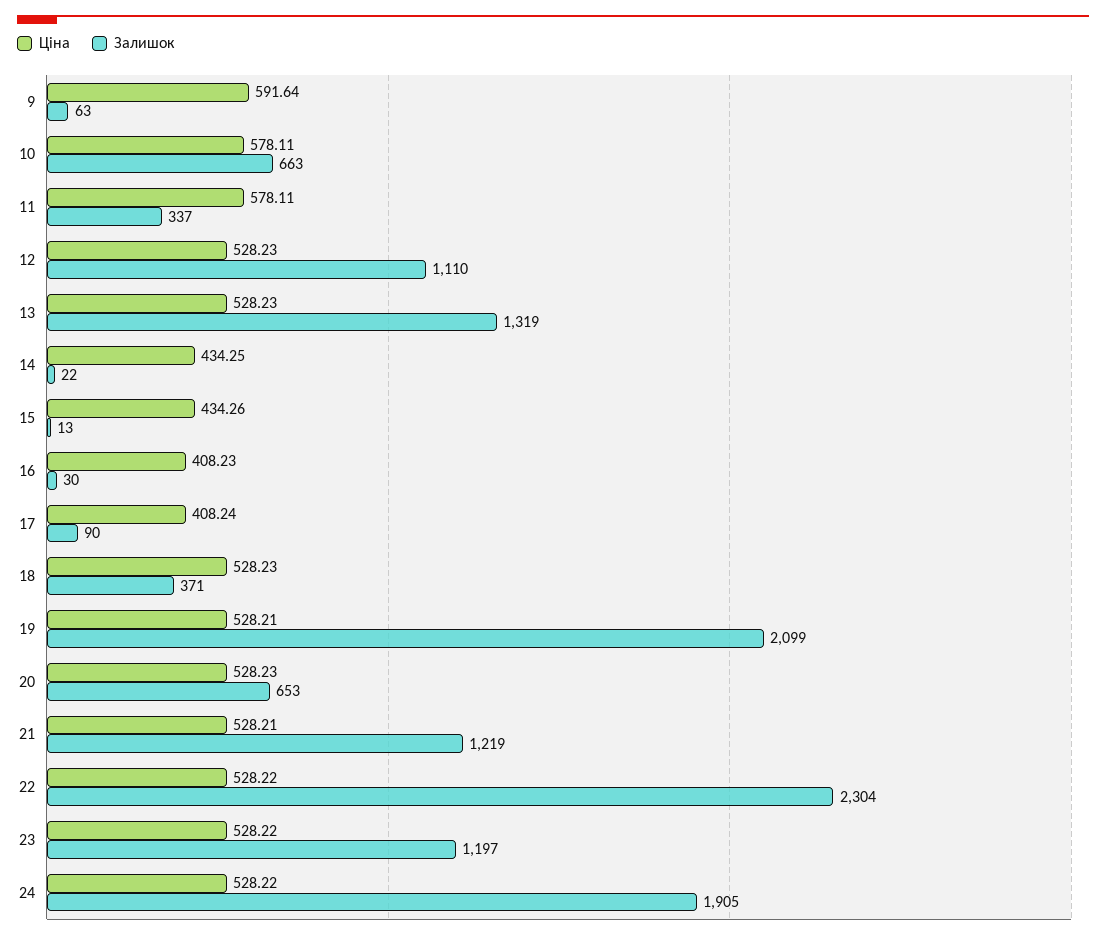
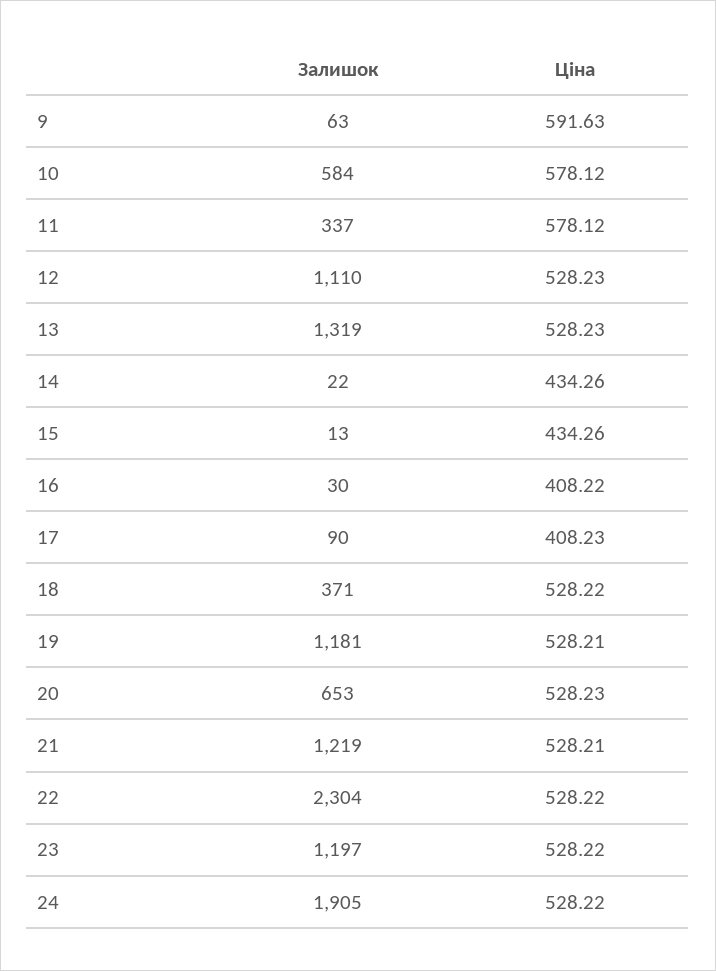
  {
    "Ціна": {
-     "9": 591.64,
+     "9": 591.63,
-     "10": 578.11,
+     "10": 578.12,
-     "11": 578.11,
+     "11": 578.12,
      "12": 528.23,
      "13": 528.23,
-     "14": 434.25,
+     "14": 434.26,
      "15": 434.26,
-     "16": 408.23,
+     "16": 408.22,
-     "17": 408.24,
+     "17": 408.23,
-     "18": 528.23,
+     "18": 528.22,
      "19": 528.21,
      "20": 528.23,
      "21": 528.21,
      "22": 528.22,
      "23": 528.22,
      "24": 528.22
    },
    "Залишок": {
      "9": 63,
-     "10": 663,
+     "10": 584,
      "11": 337,
      "12": 1110,
      "13": 1319,
      "14": 22,
      "15": 13,
      "16": 30,
      "17": 90,
      "18": 371,
-     "19": 2099,
+     "19": 1181,
      "20": 653,
      "21": 1219,
      "22": 2304,
      "23": 1197,
      "24": 1905
    }
  }

